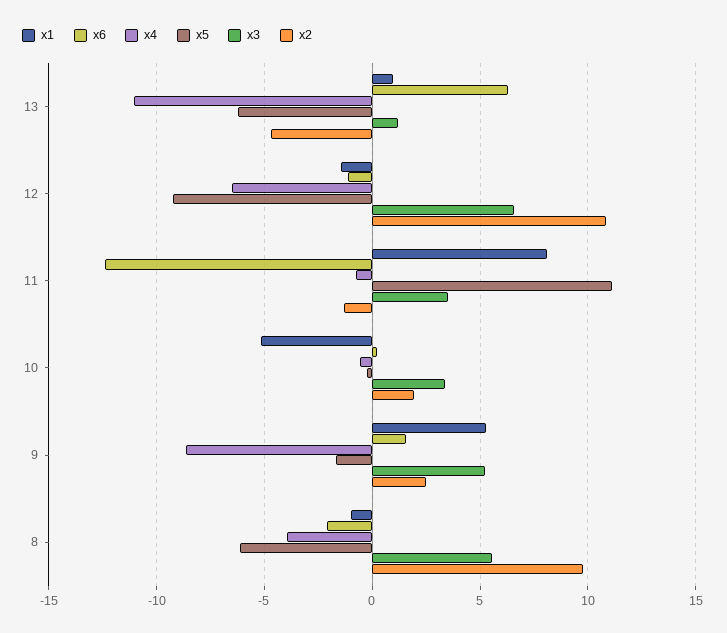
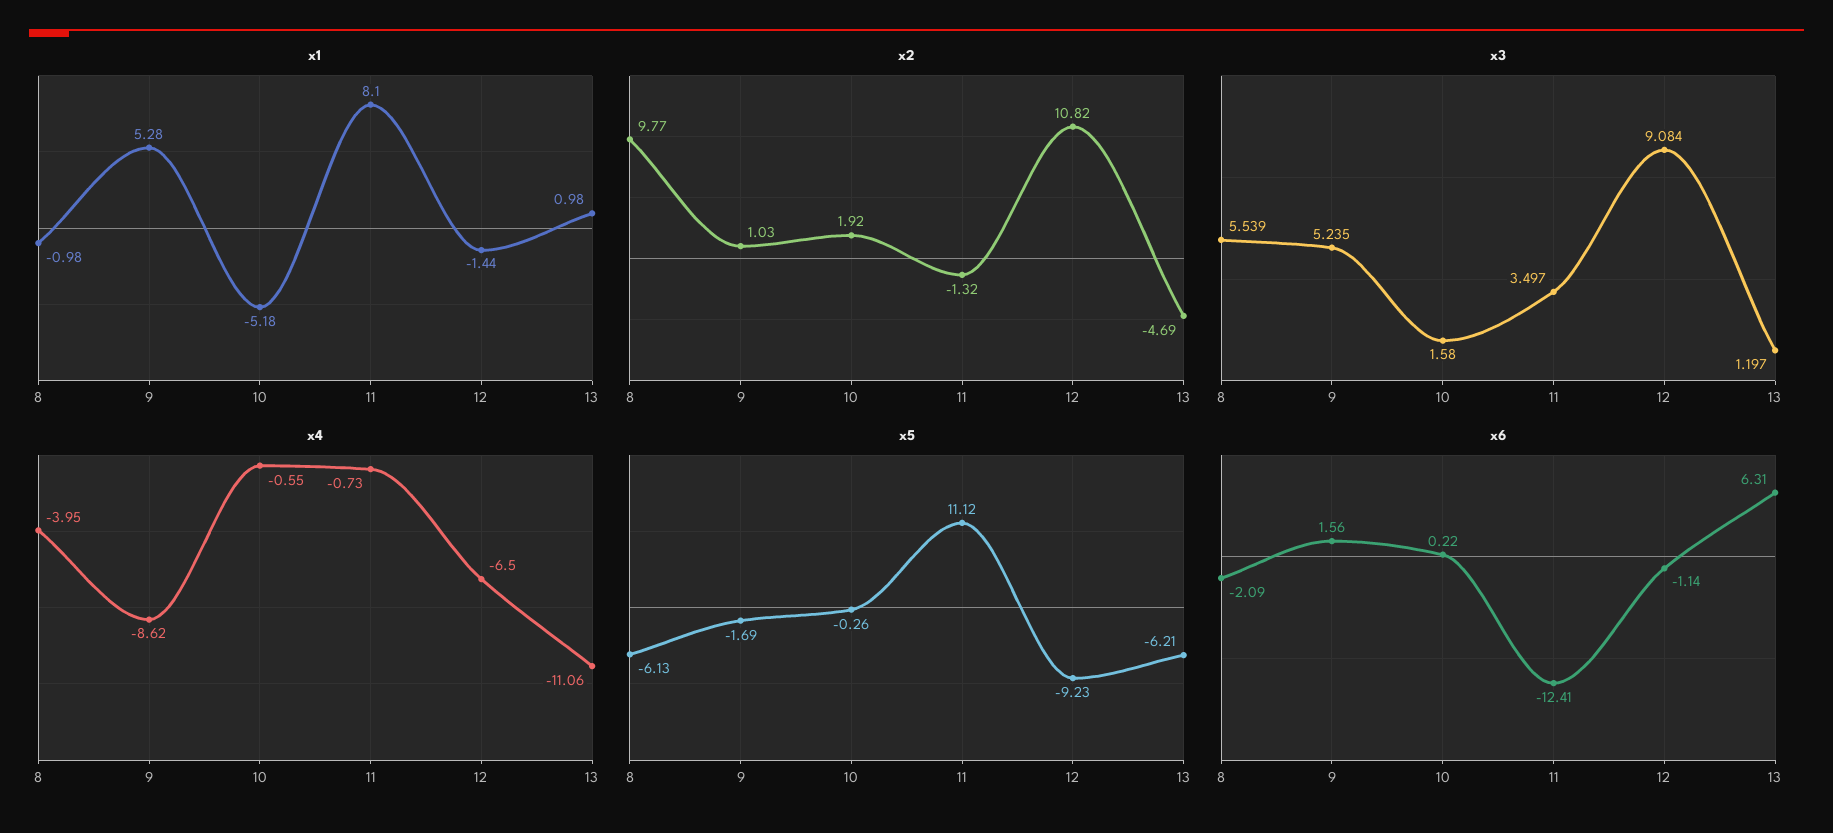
  {
    "x1": {
      "13": 0.98,
      "12": -1.44,
      "11": 8.1,
      "10": -5.18,
      "9": 5.28,
      "8": -0.98
    },
    "x6": {
      "13": 6.31,
      "12": -1.14,
      "11": -12.41,
      "10": 0.22,
      "9": 1.56,
      "8": -2.09
    },
    "x4": {
      "13": -11.06,
      "12": -6.5,
      "11": -0.73,
      "10": -0.55,
      "9": -8.62,
      "8": -3.95
    },
    "x5": {
      "13": -6.21,
      "12": -9.23,
      "11": 11.12,
      "10": -0.26,
      "9": -1.69,
      "8": -6.13
    },
    "x3": {
      "13": 1.197,
-     "12": 6.5,
+     "12": 9.084,
      "11": 3.497,
-     "10": 3.5,
+     "10": 1.58,
      "9": 5.235,
      "8": 5.539
    },
    "x2": {
      "13": -4.69,
      "12": 10.82,
      "11": -1.32,
      "10": 1.92,
-     "9": 2.5,
+     "9": 1.03,
      "8": 9.77
    }
  }

